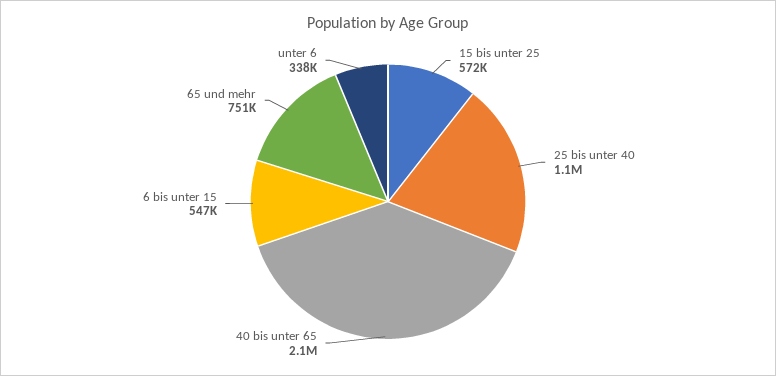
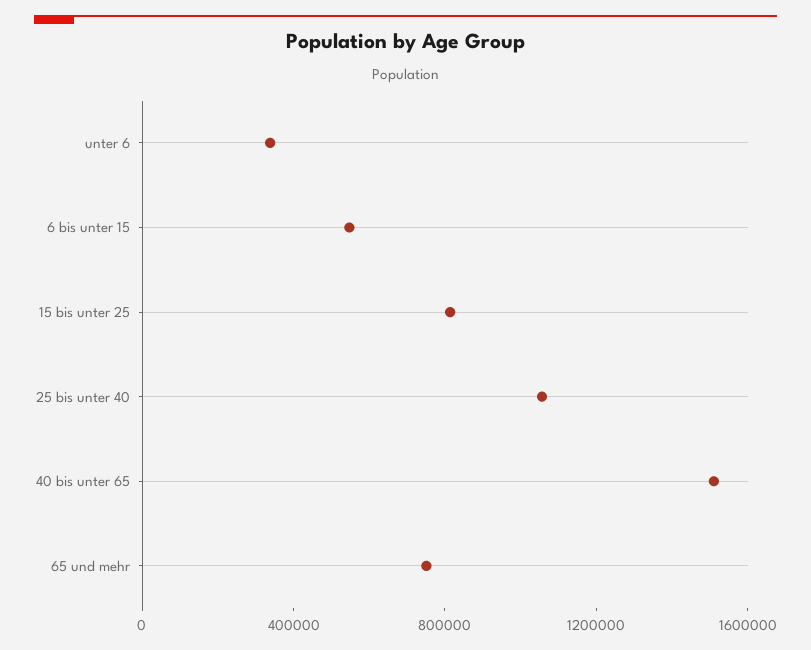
  {
-   "15 bis unter 25": 572000,
+   "15 bis unter 25": 800000,
    "25 bis unter 40": 1100000,
-   "40 bis unter 65": 2100000,
+   "40 bis unter 65": 1500000,
    "6 bis unter 15": 547000,
    "65 und mehr": 751000,
    "unter 6": 338000
  }

